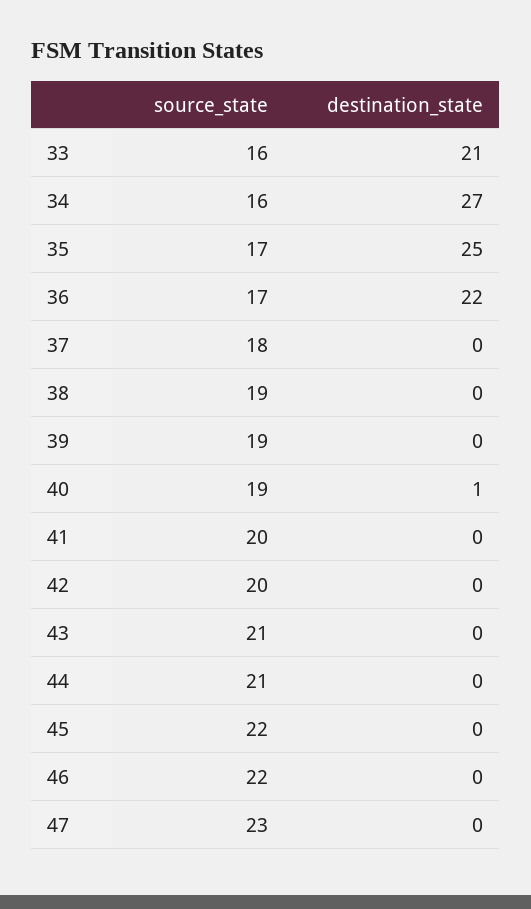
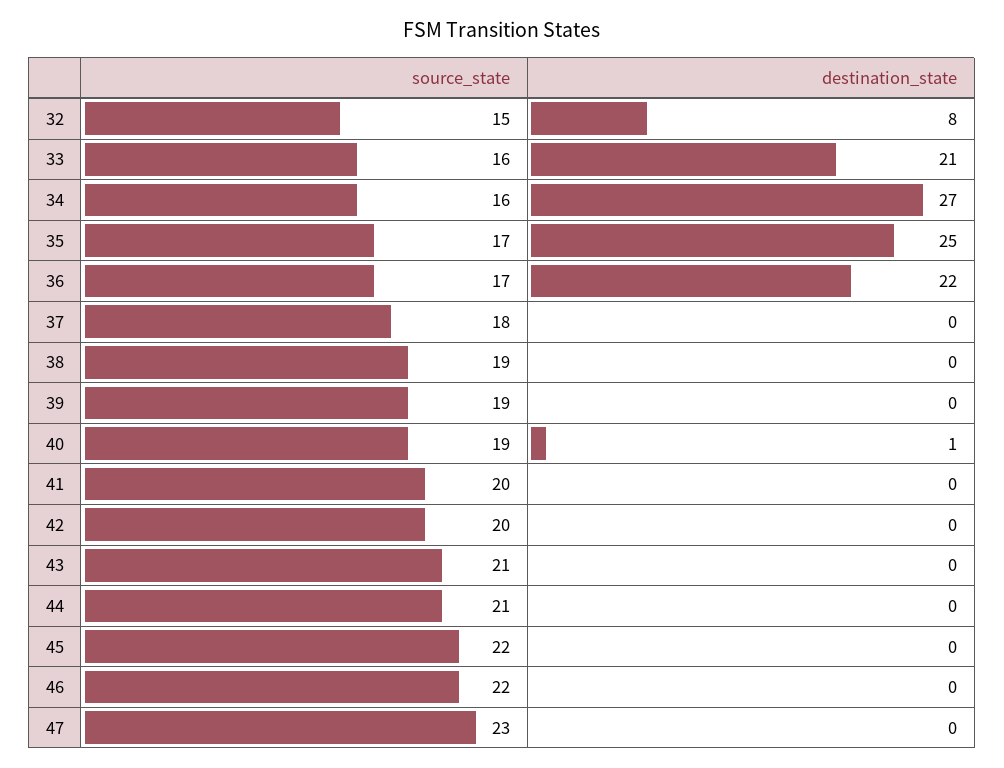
  {
    "source_state": {
      "33": 16,
      "34": 16,
      "35": 17,
      "36": 17,
      "37": 18,
      "38": 19,
      "39": 19,
      "40": 19,
      "41": 20,
      "42": 20,
      "43": 21,
      "44": 21,
      "45": 22,
      "46": 22,
-     "47": 23
+     "47": 23,
+     "32": 15
    },
    "destination_state": {
      "33": 21,
      "34": 27,
      "35": 25,
      "36": 22,
      "37": 0,
      "38": 0,
      "39": 0,
      "40": 1,
      "41": 0,
      "42": 0,
      "43": 0,
      "44": 0,
      "45": 0,
      "46": 0,
-     "47": 0
+     "47": 0,
+     "32": 8
    }
  }

